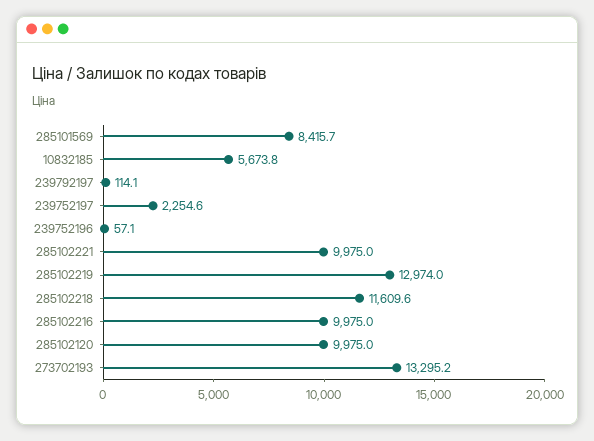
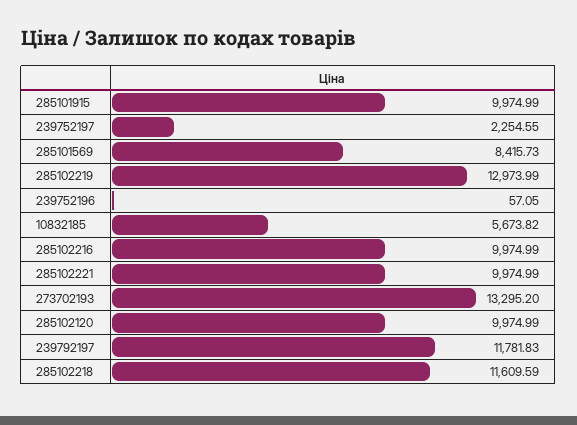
  {
    "285101569": 8415.73,
    "10832185": 5673.82,
-   "239792197": 114.1,
+   "239792197": 11781.83,
    "239752197": 2254.55,
    "239752196": 57.05,
    "285102221": 9974.99,
    "285102219": 12973.99,
    "285102218": 11609.59,
    "285102216": 9974.99,
    "285102120": 9974.99,
-   "273702193": 13295.2
+   "273702193": 13295.2,
+   "285101915": 9974.99
  }

